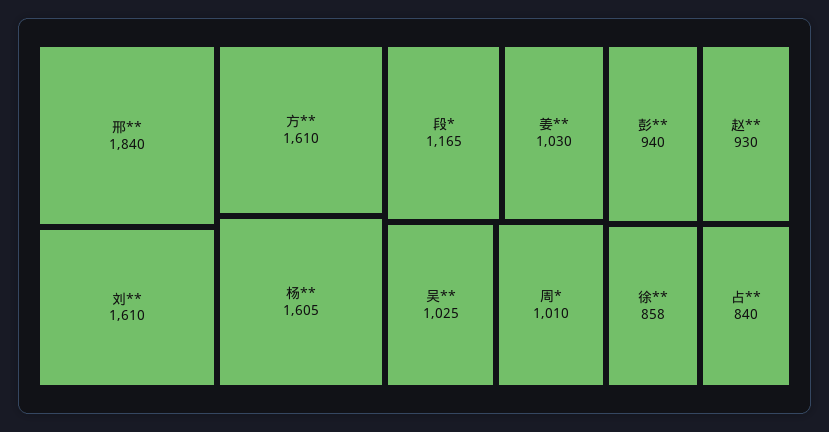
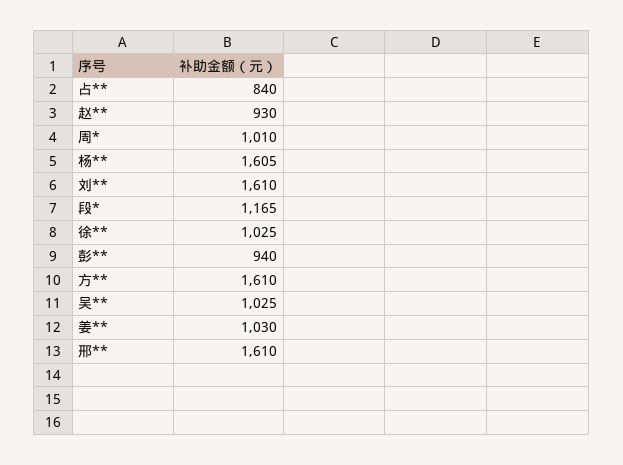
  {
-   "邢**": 1840,
+   "邢**": 1610,
    "刘**": 1610,
    "方**": 1610,
    "杨**": 1605,
    "段*": 1165,
    "姜**": 1030,
    "吴**": 1025,
    "周*": 1010,
    "彭**": 940,
    "赵**": 930,
-   "徐**": 858,
+   "徐**": 1025,
    "占**": 840
  }

